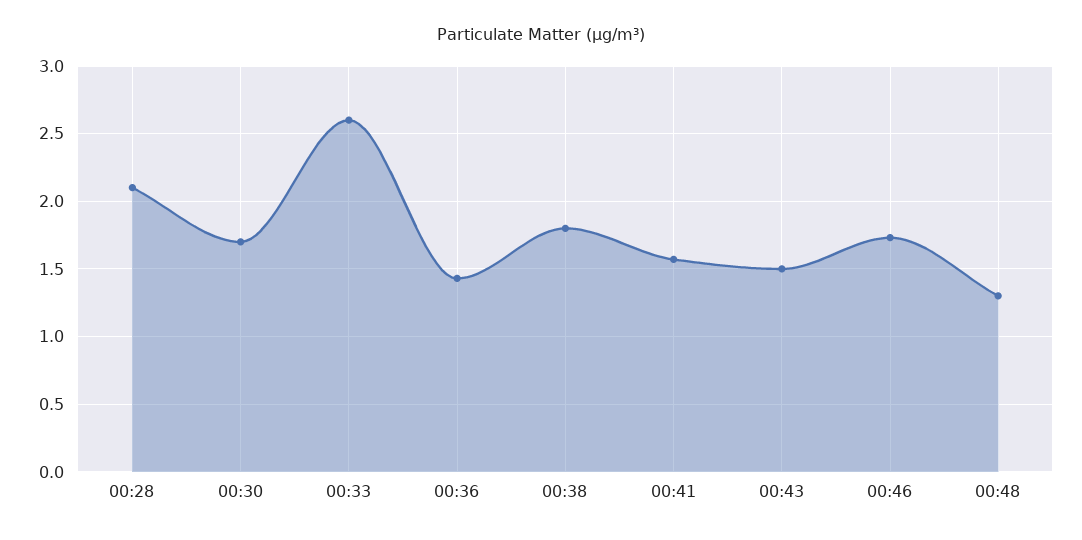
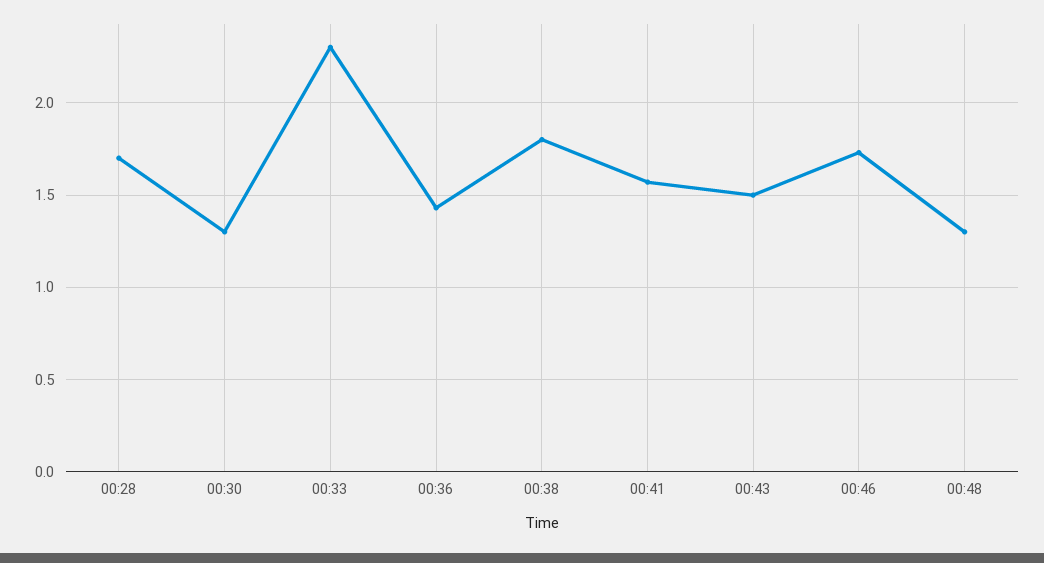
  {
-   "00:28": 2.1,
+   "00:28": 1.7,
-   "00:30": 1.7,
+   "00:30": 1.3,
-   "00:33": 2.6,
+   "00:33": 2.3,
    "00:36": 1.45,
    "00:38": 1.8,
    "00:41": 1.55,
    "00:43": 1.5,
    "00:46": 1.75,
    "00:48": 1.3
  }

